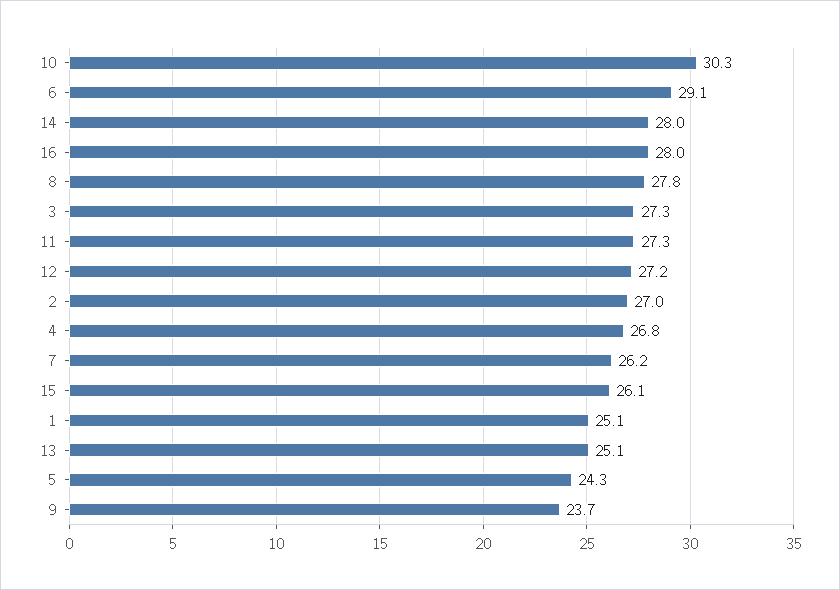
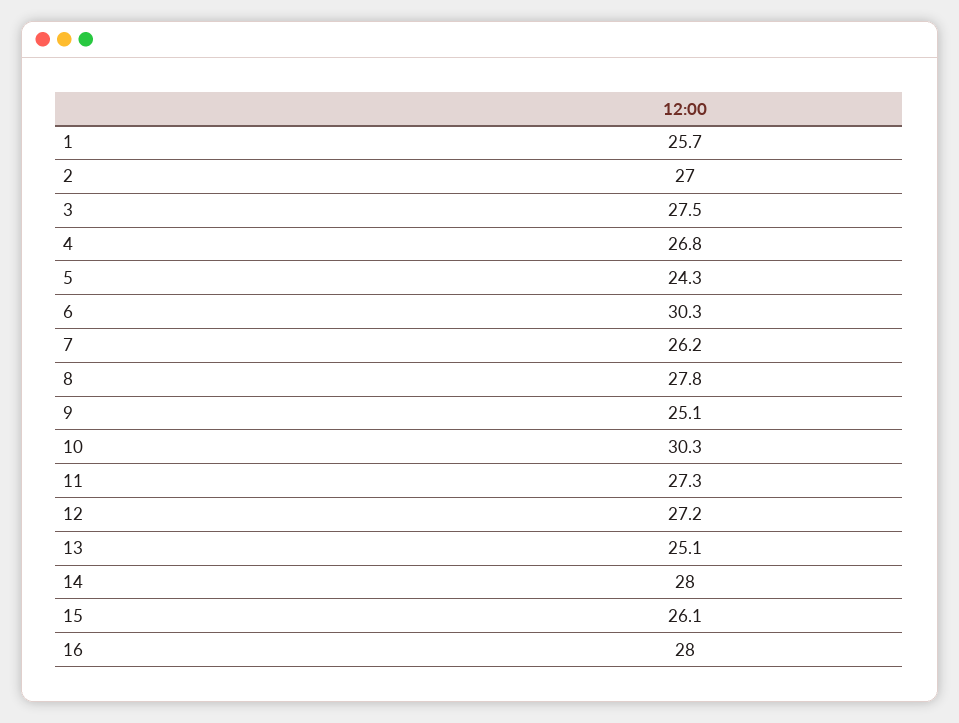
  {
    "10": 30.3,
-   "6": 29.1,
+   "6": 30.3,
    "14": 28,
    "16": 28,
    "8": 27.8,
-   "3": 27.3,
+   "3": 27.5,
    "11": 27.3,
    "12": 27.2,
    "2": 27,
    "4": 26.8,
    "7": 26.2,
    "15": 26.1,
-   "1": 25.1,
+   "1": 25.7,
    "13": 25.1,
    "5": 24.3,
-   "9": 23.7
+   "9": 25.1
  }

